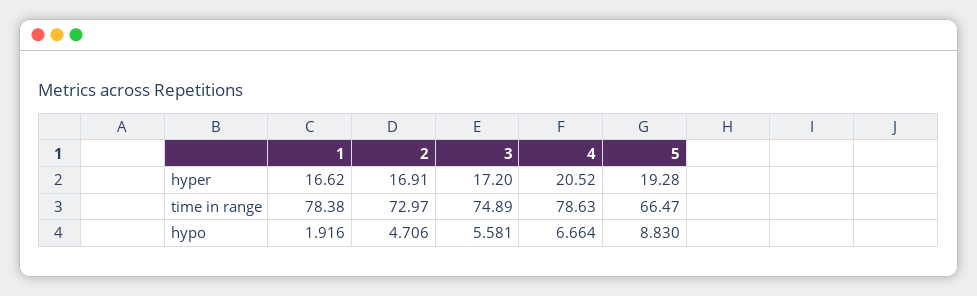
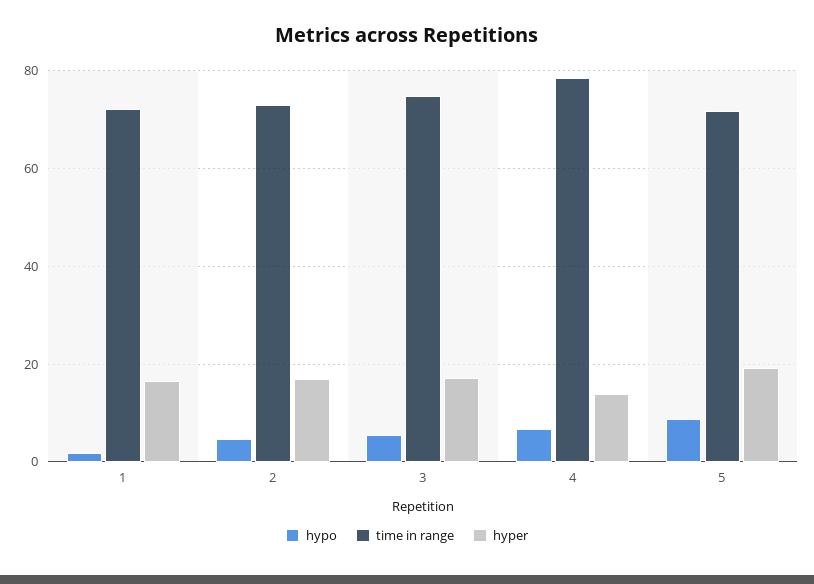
  {
    "hyper": {
      "1": 16.62,
      "2": 16.91,
      "3": 17.2,
-     "4": 20.52,
+     "4": 14,
      "5": 19.28
    },
    "time in range": {
-     "1": 78.38,
+     "1": 72,
      "2": 72.97,
      "3": 74.89,
      "4": 78.63,
-     "5": 66.47
+     "5": 72
    },
    "hypo": {
      "1": 1.916,
      "2": 4.706,
      "3": 5.581,
      "4": 6.664,
      "5": 8.83
    }
  }

